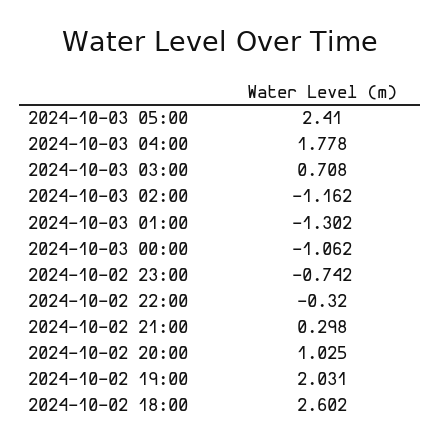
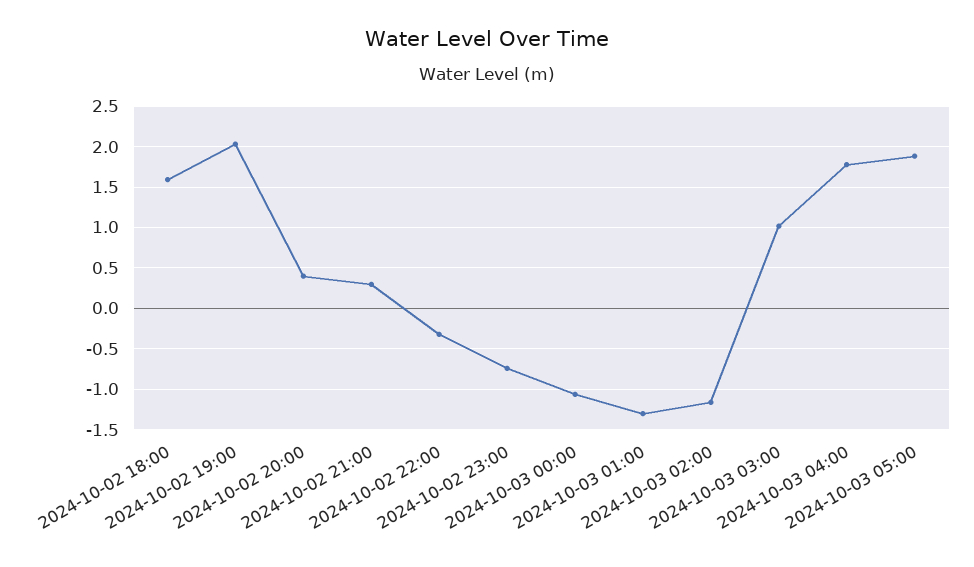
  {
-   "2024-10-03 05:00": 2.41,
+   "2024-10-03 05:00": 1.9,
    "2024-10-03 04:00": 1.778,
-   "2024-10-03 03:00": 0.708,
+   "2024-10-03 03:00": 1,
    "2024-10-03 02:00": -1.162,
    "2024-10-03 01:00": -1.302,
    "2024-10-03 00:00": -1.062,
    "2024-10-02 23:00": -0.742,
    "2024-10-02 22:00": -0.32,
    "2024-10-02 21:00": 0.298,
-   "2024-10-02 20:00": 1.025,
+   "2024-10-02 20:00": 0.4,
    "2024-10-02 19:00": 2.031,
-   "2024-10-02 18:00": 2.602
+   "2024-10-02 18:00": 1.6
  }

